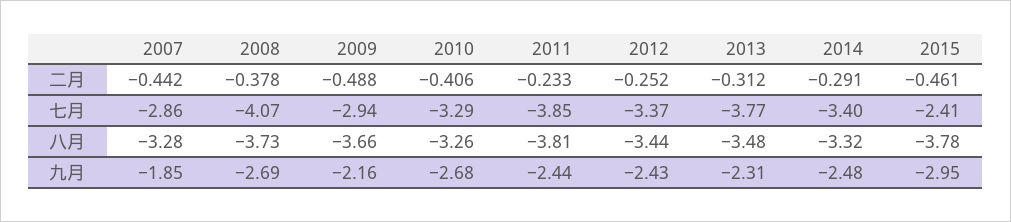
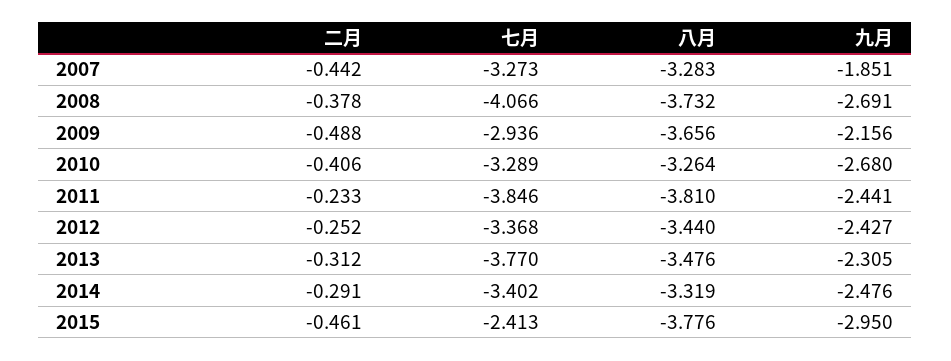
  {
    "2007": {
      "二月": -0.442,
-     "七月": -2.86,
+     "七月": -3.273,
      "八月": -3.283,
      "九月": -1.851
    },
    "2008": {
      "二月": -0.378,
      "七月": -4.066,
      "八月": -3.732,
      "九月": -2.691
    },
    "2009": {
      "二月": -0.488,
      "七月": -2.936,
      "八月": -3.656,
      "九月": -2.156
    },
    "2010": {
      "二月": -0.406,
      "七月": -3.289,
      "八月": -3.264,
      "九月": -2.68
    },
    "2011": {
      "二月": -0.233,
      "七月": -3.846,
      "八月": -3.81,
      "九月": -2.441
    },
    "2012": {
      "二月": -0.252,
      "七月": -3.368,
      "八月": -3.44,
      "九月": -2.427
    },
    "2013": {
      "二月": -0.312,
      "七月": -3.77,
      "八月": -3.476,
      "九月": -2.305
    },
    "2014": {
      "二月": -0.291,
      "七月": -3.402,
      "八月": -3.319,
      "九月": -2.476
    },
    "2015": {
      "二月": -0.461,
      "七月": -2.413,
      "八月": -3.776,
      "九月": -2.95
    }
  }

